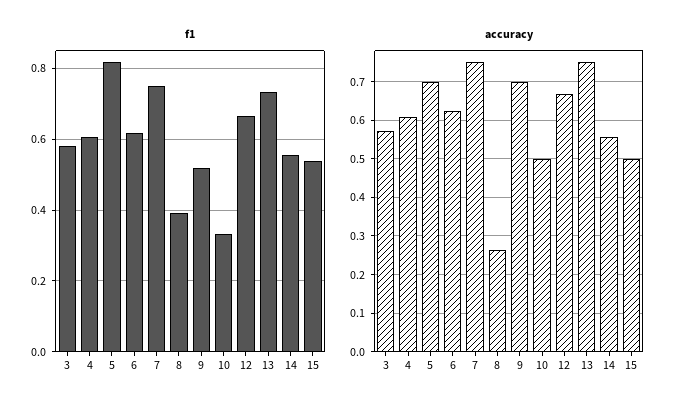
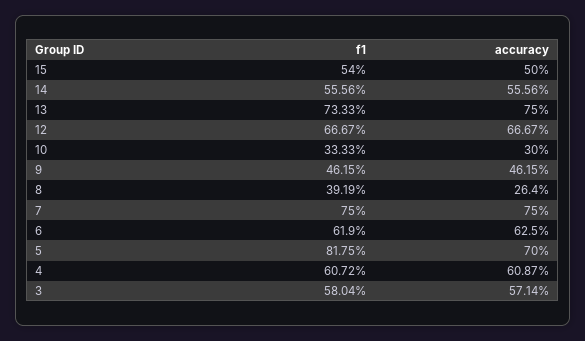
  {
    "f1": {
      "3": 0.5804,
      "4": 0.6072,
      "5": 0.8175,
      "6": 0.619,
      "7": 0.75,
      "8": 0.3919,
-     "9": 0.52,
+     "9": 0.4615,
      "10": 0.3333,
      "12": 0.6667,
      "13": 0.7333,
      "14": 0.5556,
      "15": 0.54
    },
    "accuracy": {
      "3": 0.5714,
      "4": 0.6087,
      "5": 0.7,
      "6": 0.625,
      "7": 0.75,
      "8": 0.264,
-     "9": 0.7,
+     "9": 0.4615,
-     "10": 0.5,
+     "10": 0.3,
      "12": 0.6667,
      "13": 0.75,
      "14": 0.5556,
      "15": 0.5
    }
  }

